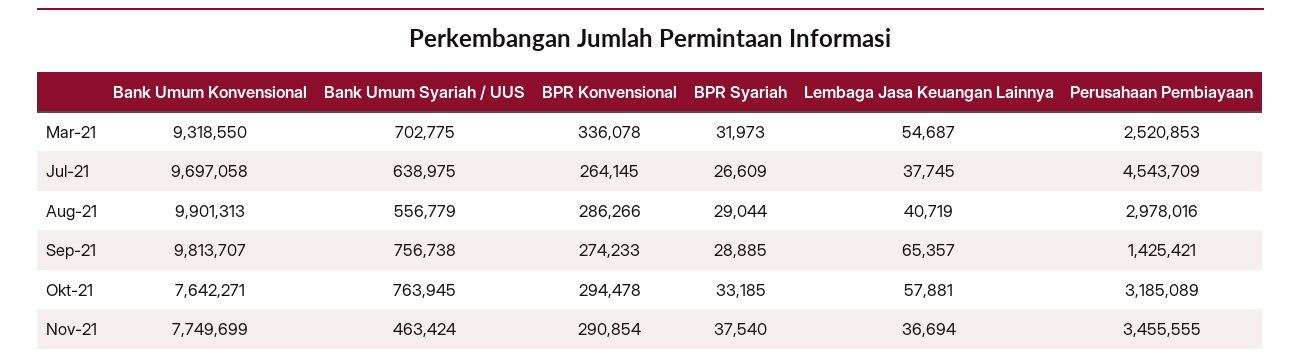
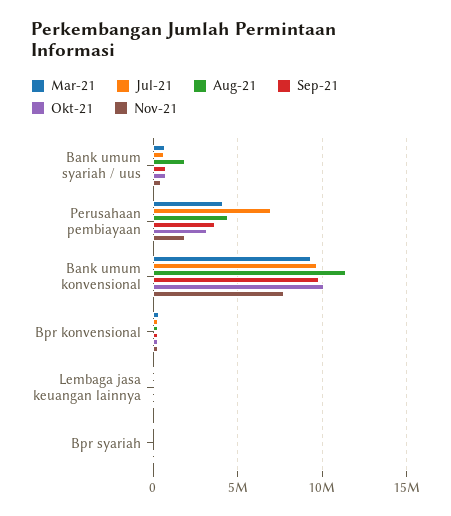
  {
    "Mar-21": {
      "Bank Umum Konvensional": 9318550,
      "Bank Umum Syariah / UUS": 702775,
      "BPR Konvensional": 336078,
      "BPR Syariah": 31973,
      "Lembaga Jasa Keuangan Lainnya": 54687,
-     "Perusahaan Pembiayaan": 2520853
+     "Perusahaan Pembiayaan": 4000000
    },
    "Jul-21": {
      "Bank Umum Konvensional": 9697058,
      "Bank Umum Syariah / UUS": 638975,
      "BPR Konvensional": 264145,
      "BPR Syariah": 26609,
      "Lembaga Jasa Keuangan Lainnya": 37745,
-     "Perusahaan Pembiayaan": 4543709
+     "Perusahaan Pembiayaan": 7000000
    },
    "Aug-21": {
-     "Bank Umum Konvensional": 9901313,
+     "Bank Umum Konvensional": 11500000,
-     "Bank Umum Syariah / UUS": 556779,
+     "Bank Umum Syariah / UUS": 2000000,
      "BPR Konvensional": 286266,
      "BPR Syariah": 29044,
      "Lembaga Jasa Keuangan Lainnya": 40719,
-     "Perusahaan Pembiayaan": 2978016
+     "Perusahaan Pembiayaan": 4500000
    },
    "Sep-21": {
      "Bank Umum Konvensional": 9813707,
      "Bank Umum Syariah / UUS": 756738,
      "BPR Konvensional": 274233,
      "BPR Syariah": 28885,
      "Lembaga Jasa Keuangan Lainnya": 65357,
-     "Perusahaan Pembiayaan": 1425421
+     "Perusahaan Pembiayaan": 3500000
    },
    "Okt-21": {
-     "Bank Umum Konvensional": 7642271,
+     "Bank Umum Konvensional": 10000000,
      "Bank Umum Syariah / UUS": 763945,
      "BPR Konvensional": 294478,
      "BPR Syariah": 33185,
      "Lembaga Jasa Keuangan Lainnya": 57881,
      "Perusahaan Pembiayaan": 3185089
    },
    "Nov-21": {
      "Bank Umum Konvensional": 7749699,
      "Bank Umum Syariah / UUS": 463424,
      "BPR Konvensional": 290854,
      "BPR Syariah": 37540,
      "Lembaga Jasa Keuangan Lainnya": 36694,
-     "Perusahaan Pembiayaan": 3455555
+     "Perusahaan Pembiayaan": 2000000
    }
  }

